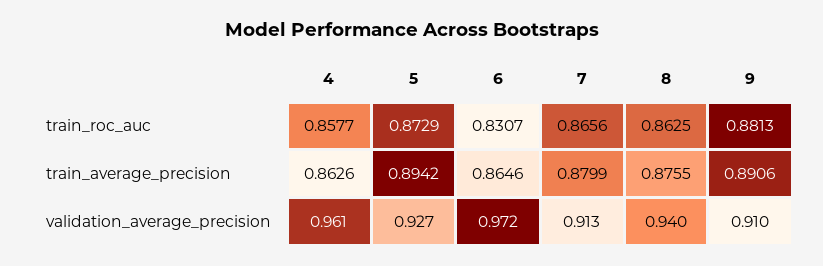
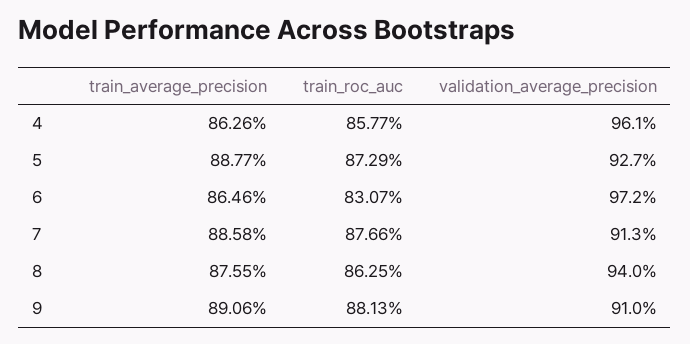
  {
    "4": {
      "train_roc_auc": 0.8577,
      "train_average_precision": 0.8626,
      "validation_average_precision": 0.961
    },
    "5": {
      "train_roc_auc": 0.8729,
-     "train_average_precision": 0.8942,
+     "train_average_precision": 0.8877,
      "validation_average_precision": 0.927
    },
    "6": {
      "train_roc_auc": 0.8307,
      "train_average_precision": 0.8646,
      "validation_average_precision": 0.972
    },
    "7": {
-     "train_roc_auc": 0.8656,
+     "train_roc_auc": 0.8766,
-     "train_average_precision": 0.8799,
+     "train_average_precision": 0.8858,
      "validation_average_precision": 0.913
    },
    "8": {
      "train_roc_auc": 0.8625,
      "train_average_precision": 0.8755,
      "validation_average_precision": 0.94
    },
    "9": {
      "train_roc_auc": 0.8813,
      "train_average_precision": 0.8906,
      "validation_average_precision": 0.91
    }
  }

